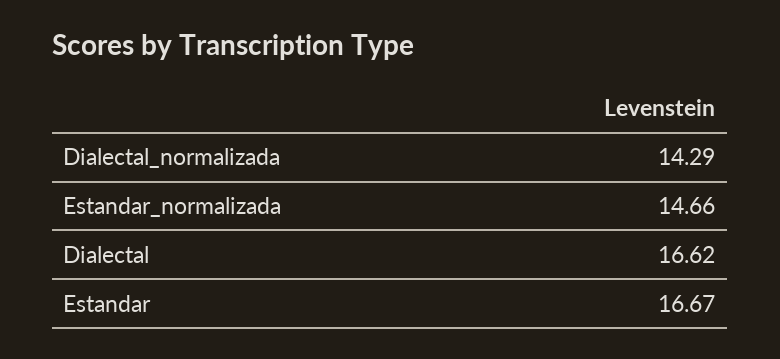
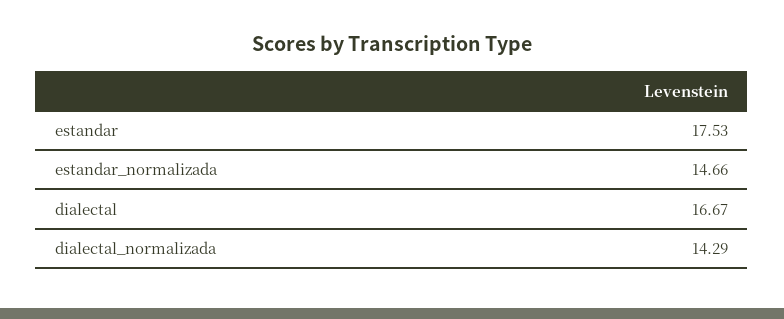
  {
    "Dialectal_normalizada": 14.29,
    "Estandar_normalizada": 14.66,
-   "Dialectal": 16.62,
+   "Dialectal": 16.67,
-   "Estandar": 16.67
+   "Estandar": 17.53
  }

